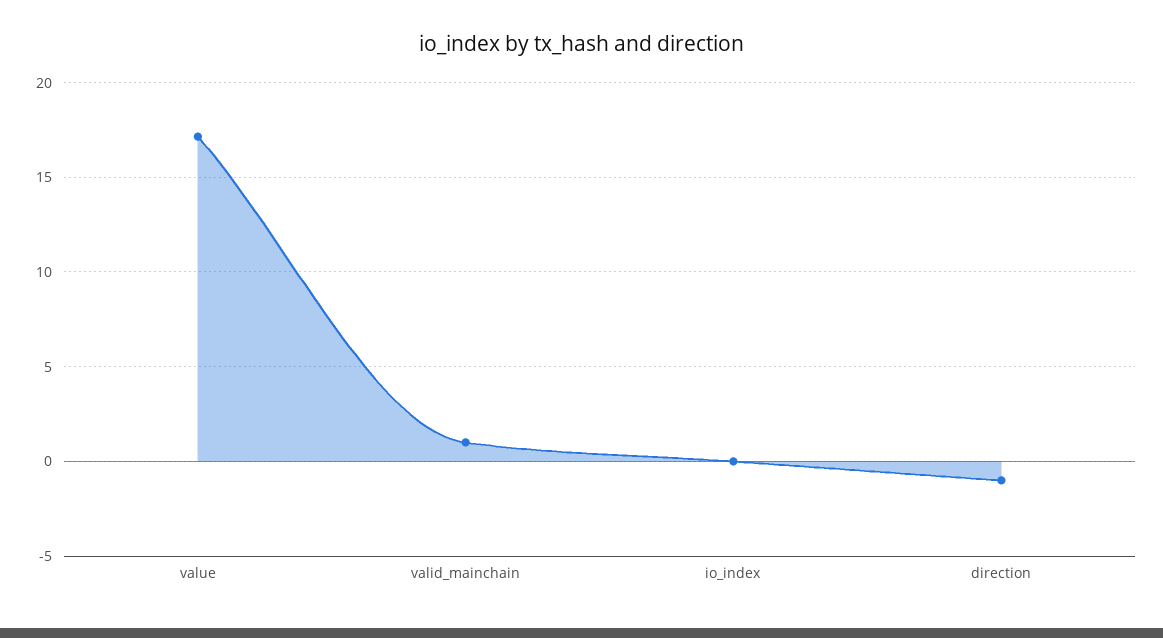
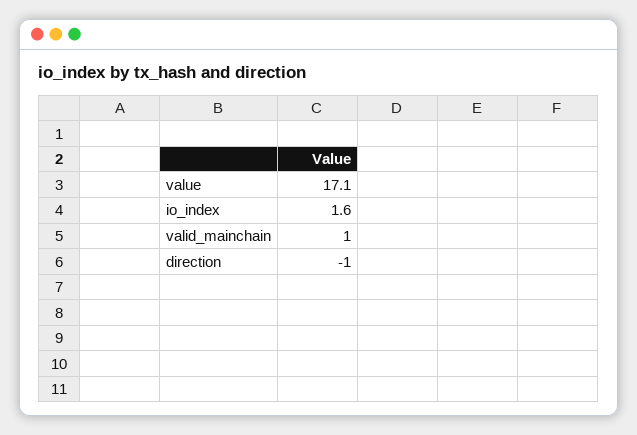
  {
    "value": 17.1,
    "valid_mainchain": 1,
-   "io_index": 0,
+   "io_index": 1.6,
    "direction": -1
  }

